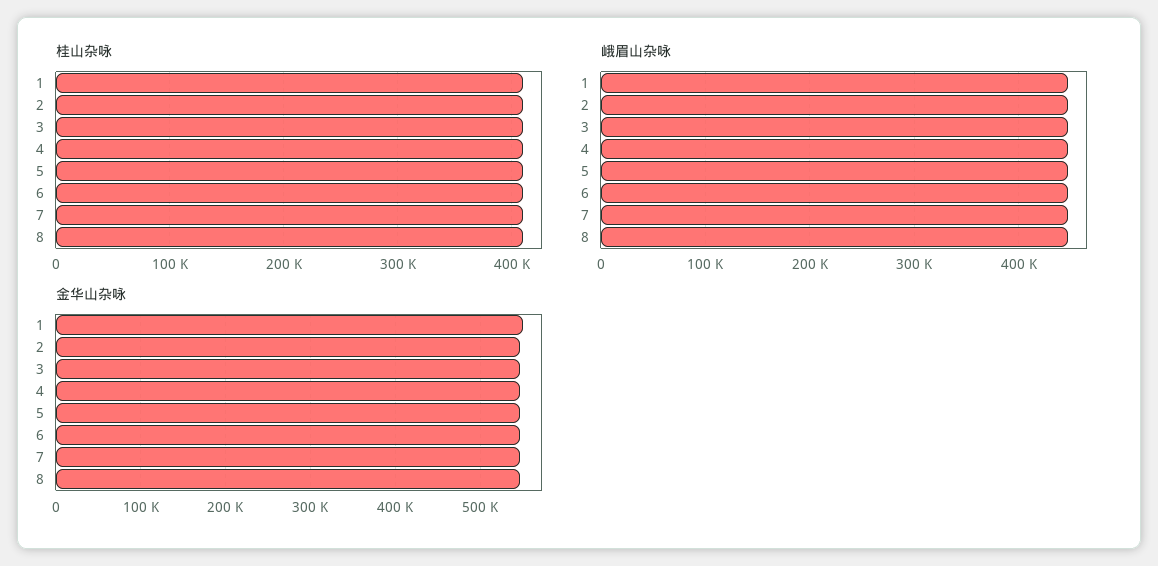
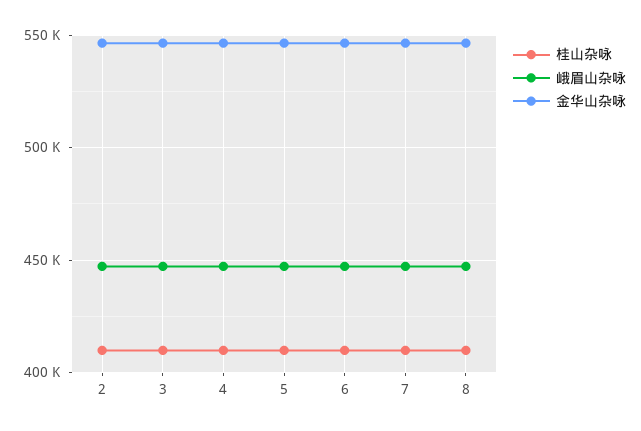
  {
    "桂山杂咏": {
-     "1": 410000,
      "2": 410000,
      "3": 410000,
      "4": 410000,
      "5": 410000,
      "6": 410000,
      "7": 410000,
      "8": 410000
    },
    "峨眉山杂咏": {
-     "1": 450000,
      "2": 445000,
      "3": 445000,
      "4": 445000,
      "5": 445000,
      "6": 445000,
      "7": 445000,
      "8": 445000
    },
    "金华山杂咏": {
-     "1": 550000,
      "2": 545000,
      "3": 545000,
      "4": 545000,
      "5": 545000,
      "6": 545000,
      "7": 545000,
      "8": 545000
    }
  }

